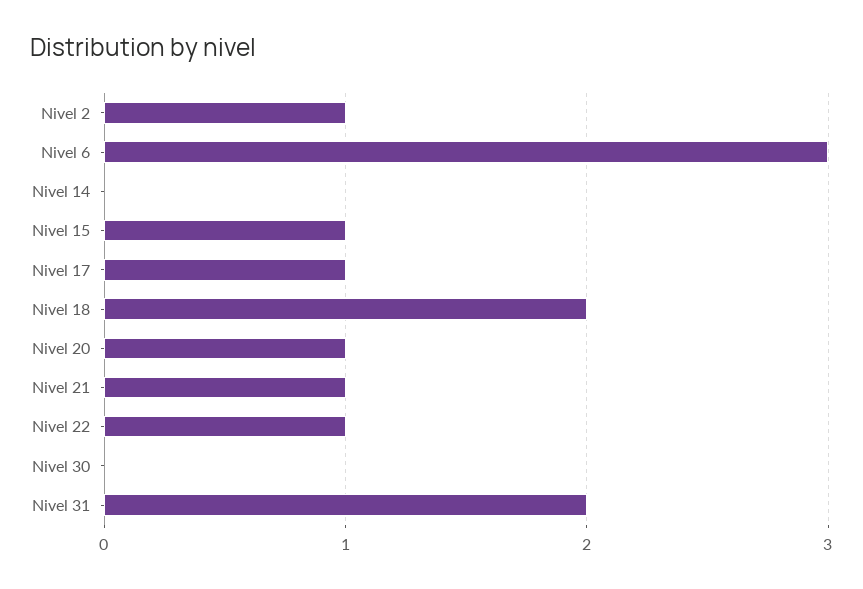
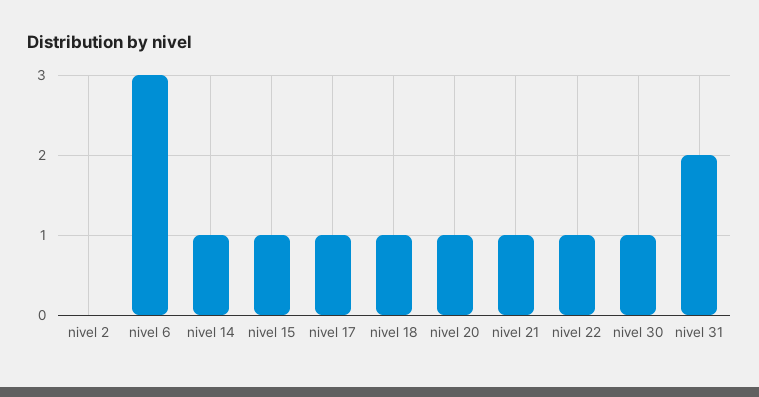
  {
-   "Nivel 2": 1,
+   "Nivel 2": 0,
    "Nivel 6": 3,
-   "Nivel 14": 0,
+   "Nivel 14": 1,
    "Nivel 15": 1,
    "Nivel 17": 1,
-   "Nivel 18": 2,
+   "Nivel 18": 1,
    "Nivel 20": 1,
    "Nivel 21": 1,
    "Nivel 22": 1,
-   "Nivel 30": 0,
+   "Nivel 30": 1,
    "Nivel 31": 2
  }

